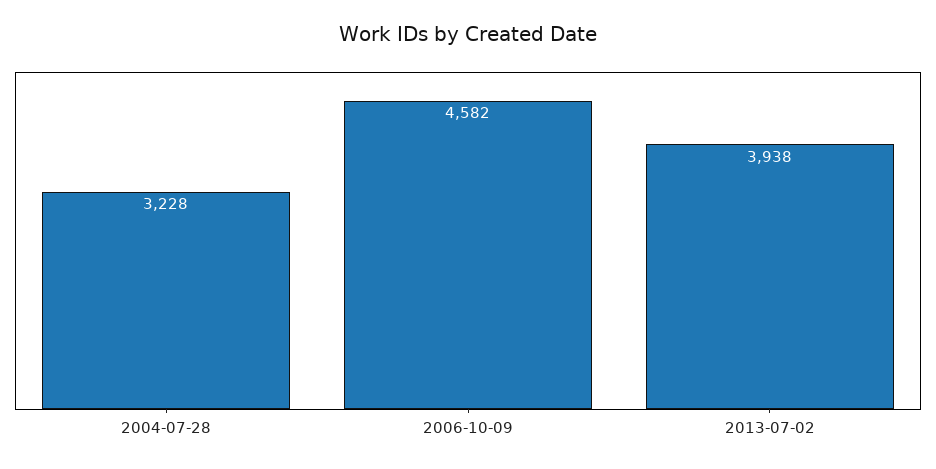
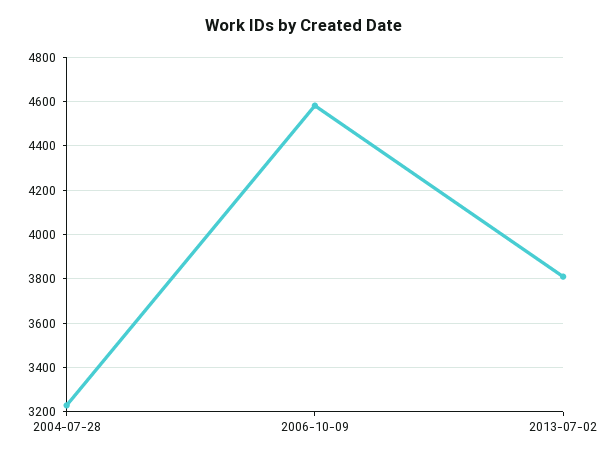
  {
    "2004-07-28": 3228,
    "2006-10-09": 4582,
-   "2013-07-02": 3938
+   "2013-07-02": 3800
  }

